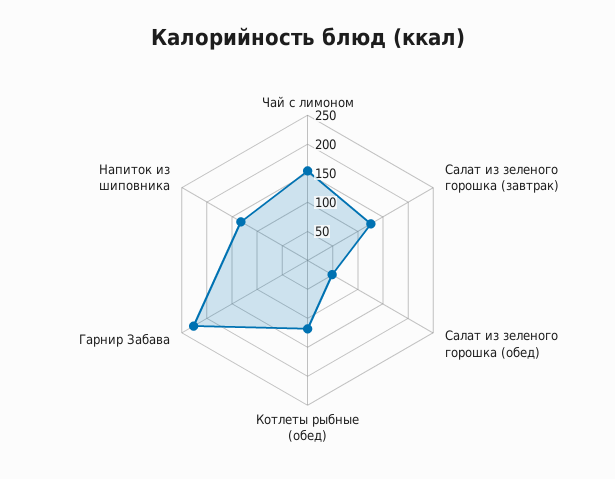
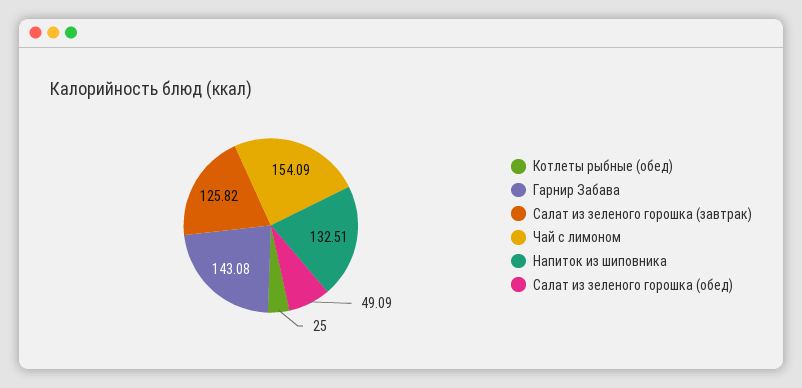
  {
    "Чай с лимоном": 154.09,
    "Салат из зеленого горошка (завтрак)": 125.82,
    "Салат из зеленого горошка (обед)": 49.09,
-   "Котлеты рыбные (обед)": 125,
+   "Котлеты рыбные (обед)": 25,
-   "Гарнир Забава": 225,
+   "Гарнир Забава": 143.08,
    "Напиток из шиповника": 132.51
  }

